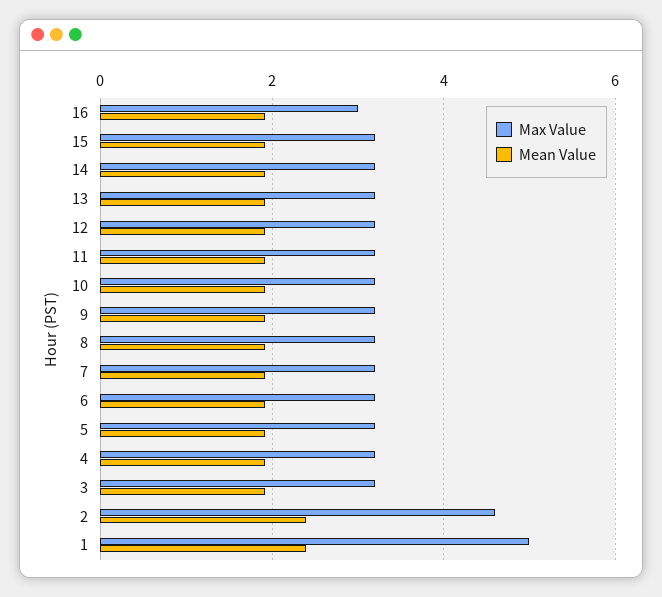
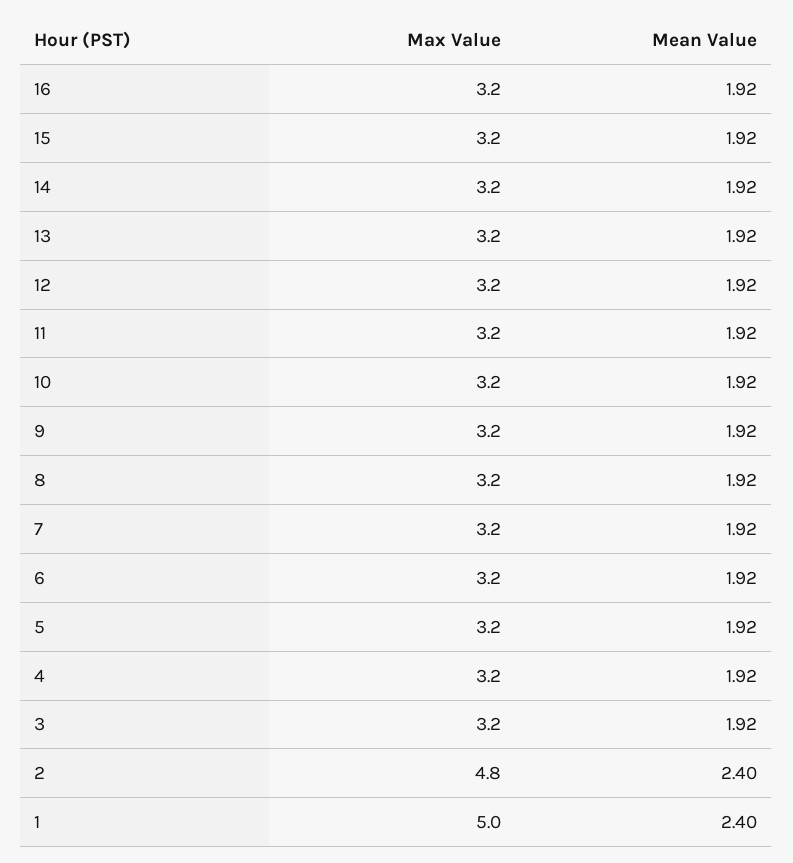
  {
    "Max Value": {
-     "16": 3,
+     "16": 3.2,
      "15": 3.2,
      "14": 3.2,
      "13": 3.2,
      "12": 3.2,
      "11": 3.2,
      "10": 3.2,
      "9": 3.2,
      "8": 3.2,
      "7": 3.2,
      "6": 3.2,
      "5": 3.2,
      "4": 3.2,
      "3": 3.2,
-     "2": 4.6,
+     "2": 4.8,
      "1": 5
    },
    "Mean Value": {
      "16": 1.92,
      "15": 1.92,
      "14": 1.92,
      "13": 1.92,
      "12": 1.92,
      "11": 1.92,
      "10": 1.92,
      "9": 1.92,
      "8": 1.92,
      "7": 1.92,
      "6": 1.92,
      "5": 1.92,
      "4": 1.92,
      "3": 1.92,
      "2": 2.4,
      "1": 2.4
    }
  }

